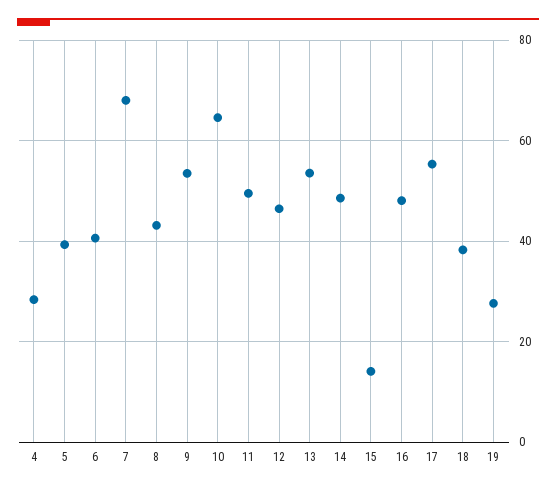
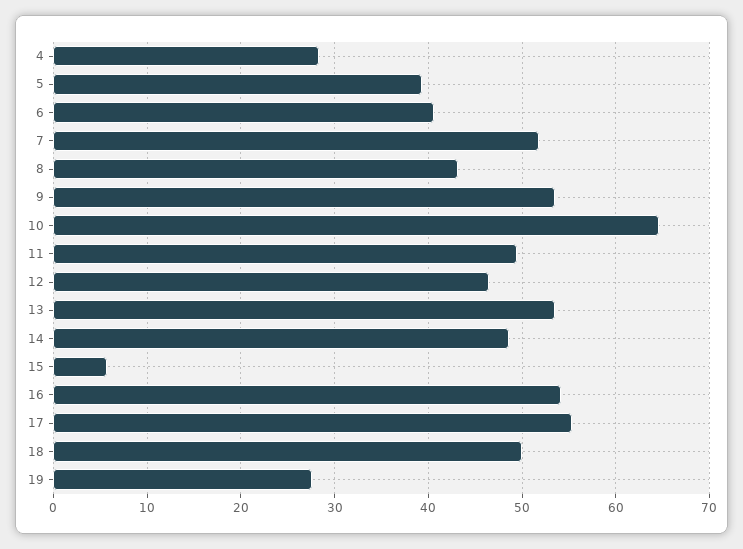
  {
    "4": 28,
    "5": 39,
    "6": 41,
-   "7": 68,
+   "7": 52,
    "8": 43,
    "9": 53,
    "10": 65,
    "11": 50,
    "12": 46,
    "13": 54,
    "14": 49,
-   "15": 14,
+   "15": 6,
-   "16": 48,
+   "16": 54,
    "17": 55,
-   "18": 38,
+   "18": 50,
    "19": 28
  }

